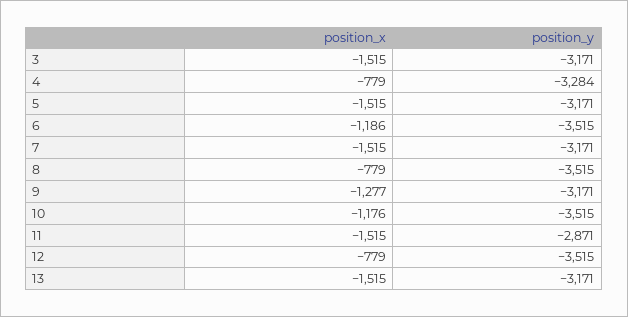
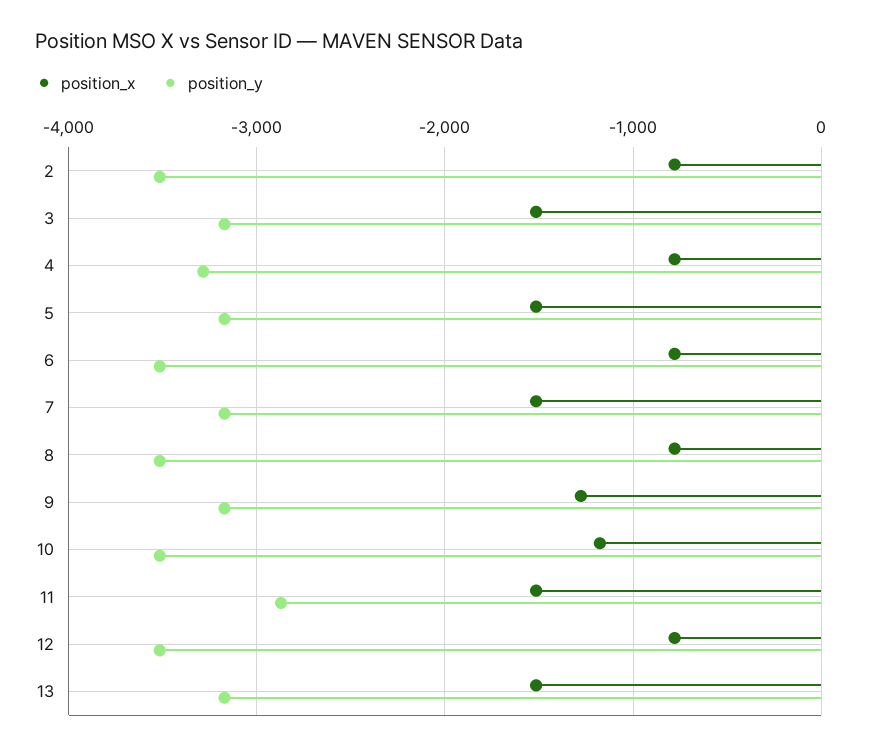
  {
    "position_x": {
      "3": -1515,
      "4": -779,
      "5": -1515,
-     "6": -1186,
+     "6": -800,
      "7": -1515,
      "8": -779,
      "9": -1277,
      "10": -1176,
      "11": -1515,
      "12": -779,
-     "13": -1515
+     "13": -1515,
+     "2": -800
    },
    "position_y": {
      "3": -3171,
      "4": -3284,
      "5": -3171,
      "6": -3515,
      "7": -3171,
      "8": -3515,
      "9": -3171,
      "10": -3515,
      "11": -2871,
      "12": -3515,
-     "13": -3171
+     "13": -3171,
+     "2": -3500
    }
  }

